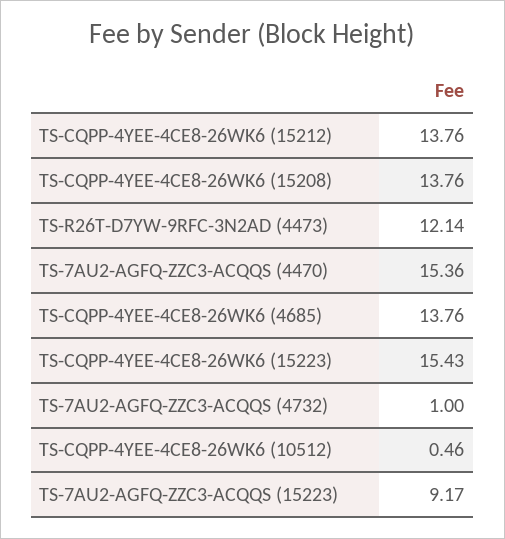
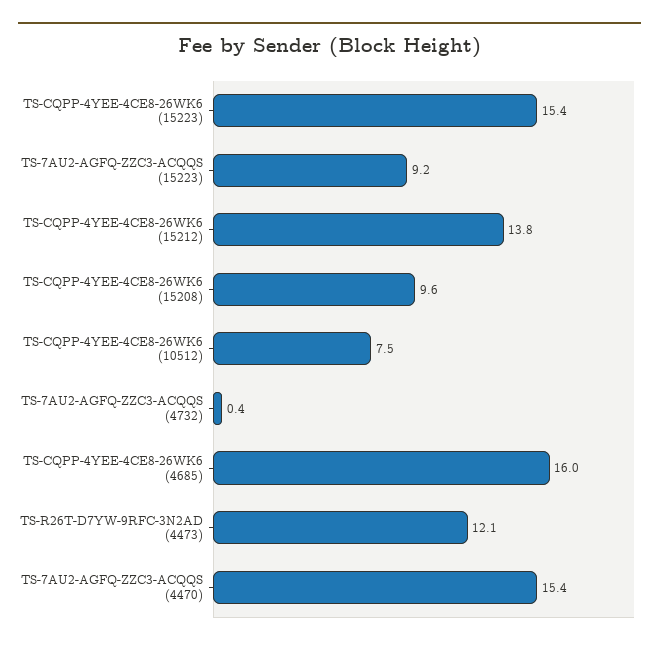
  {
    "TS-CQPP-4YEE-4CE8-26WK6 (15212)": 13.76,
-   "TS-CQPP-4YEE-4CE8-26WK6 (15208)": 13.76,
+   "TS-CQPP-4YEE-4CE8-26WK6 (15208)": 9.6,
    "TS-R26T-D7YW-9RFC-3N2AD (4473)": 12.14,
    "TS-7AU2-AGFQ-ZZC3-ACQQS (4470)": 15.36,
-   "TS-CQPP-4YEE-4CE8-26WK6 (4685)": 13.76,
+   "TS-CQPP-4YEE-4CE8-26WK6 (4685)": 16,
    "TS-CQPP-4YEE-4CE8-26WK6 (15223)": 15.43,
-   "TS-7AU2-AGFQ-ZZC3-ACQQS (4732)": 1,
+   "TS-7AU2-AGFQ-ZZC3-ACQQS (4732)": 0.4,
-   "TS-CQPP-4YEE-4CE8-26WK6 (10512)": 0.46,
+   "TS-CQPP-4YEE-4CE8-26WK6 (10512)": 7.5,
    "TS-7AU2-AGFQ-ZZC3-ACQQS (15223)": 9.17
  }

